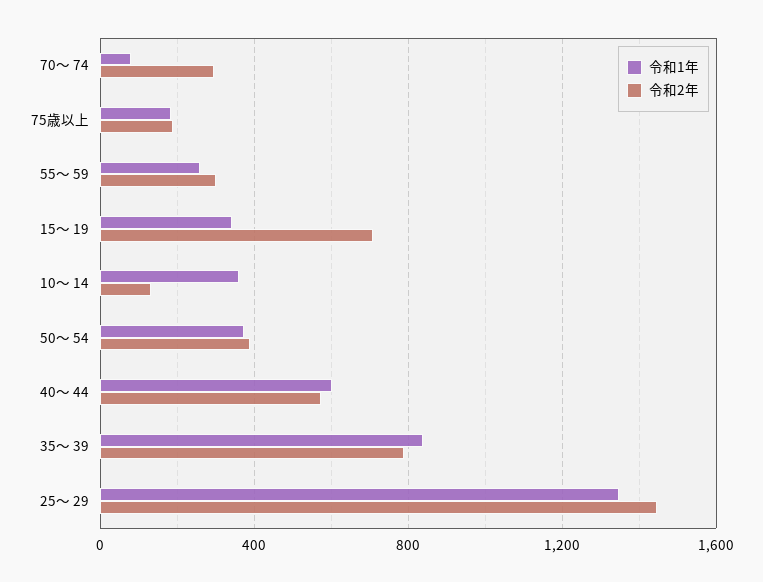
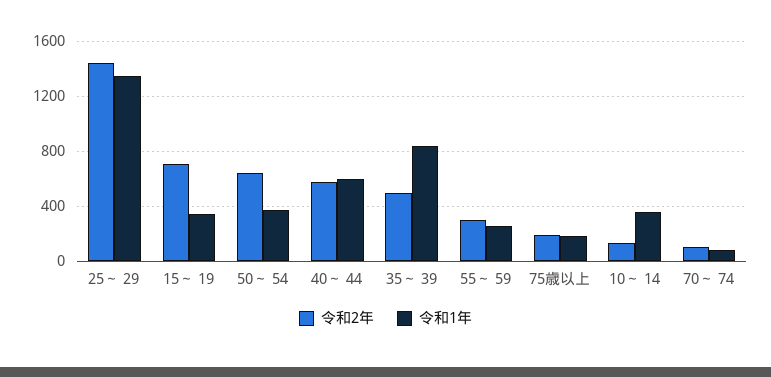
  {
    "令和1年": {
      "70～ 74": 100,
      "75歳以上": 200,
      "55～ 59": 250,
      "15～ 19": 350,
      "10～ 14": 350,
      "50～ 54": 350,
      "40～ 44": 600,
      "35～ 39": 850,
      "25～ 29": 1350
    },
    "令和2年": {
-     "70～ 74": 300,
+     "70～ 74": 100,
      "75歳以上": 200,
      "55～ 59": 300,
      "15～ 19": 700,
      "10～ 14": 150,
-     "50～ 54": 400,
+     "50～ 54": 650,
      "40～ 44": 550,
-     "35～ 39": 800,
+     "35～ 39": 500,
      "25～ 29": 1450
    }
  }

